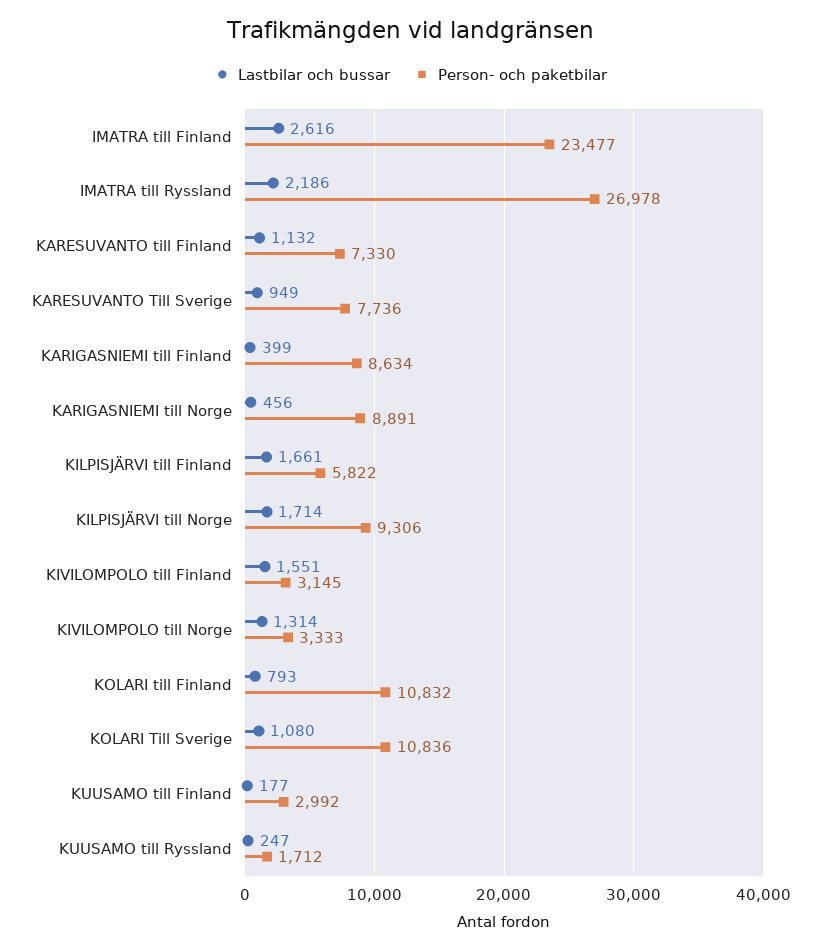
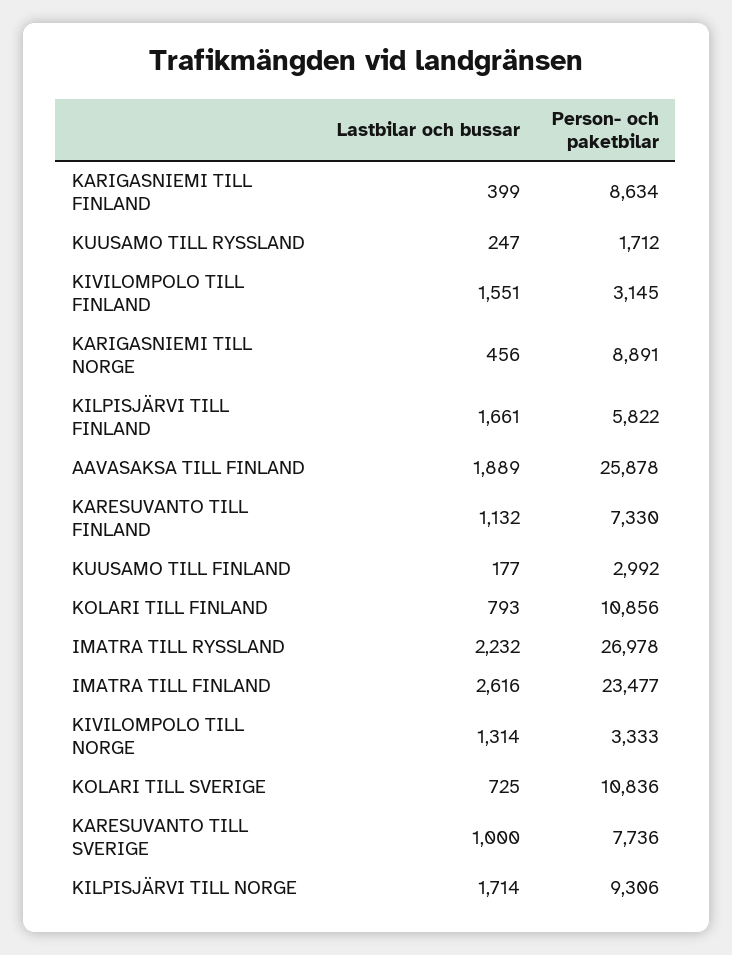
  {
    "Lastbilar och bussar": {
      "IMATRA till Finland": 2616,
-     "IMATRA till Ryssland": 2186,
+     "IMATRA till Ryssland": 2232,
      "KARESUVANTO till Finland": 1132,
-     "KARESUVANTO Till Sverige": 949,
+     "KARESUVANTO Till Sverige": 1000,
      "KARIGASNIEMI till Finland": 399,
      "KARIGASNIEMI till Norge": 456,
      "KILPISJÄRVI till Finland": 1661,
      "KILPISJÄRVI till Norge": 1714,
      "KIVILOMPOLO till Finland": 1551,
      "KIVILOMPOLO till Norge": 1314,
      "KOLARI till Finland": 793,
-     "KOLARI Till Sverige": 1080,
+     "KOLARI Till Sverige": 725,
      "KUUSAMO till Finland": 177,
-     "KUUSAMO till Ryssland": 247
+     "KUUSAMO till Ryssland": 247,
+     "AAVASAKSA TILL FINLAND": 1889
    },
    "Person- och paketbilar": {
      "IMATRA till Finland": 23477,
      "IMATRA till Ryssland": 26978,
      "KARESUVANTO till Finland": 7330,
      "KARESUVANTO Till Sverige": 7736,
      "KARIGASNIEMI till Finland": 8634,
      "KARIGASNIEMI till Norge": 8891,
      "KILPISJÄRVI till Finland": 5822,
      "KILPISJÄRVI till Norge": 9306,
      "KIVILOMPOLO till Finland": 3145,
      "KIVILOMPOLO till Norge": 3333,
-     "KOLARI till Finland": 10832,
+     "KOLARI till Finland": 10856,
      "KOLARI Till Sverige": 10836,
      "KUUSAMO till Finland": 2992,
-     "KUUSAMO till Ryssland": 1712
+     "KUUSAMO till Ryssland": 1712,
+     "AAVASAKSA TILL FINLAND": 25878
    }
  }

